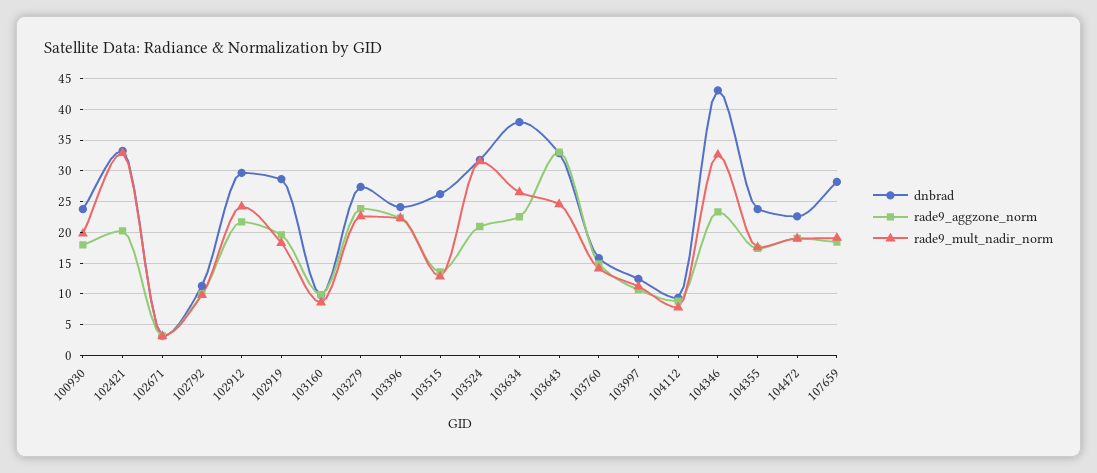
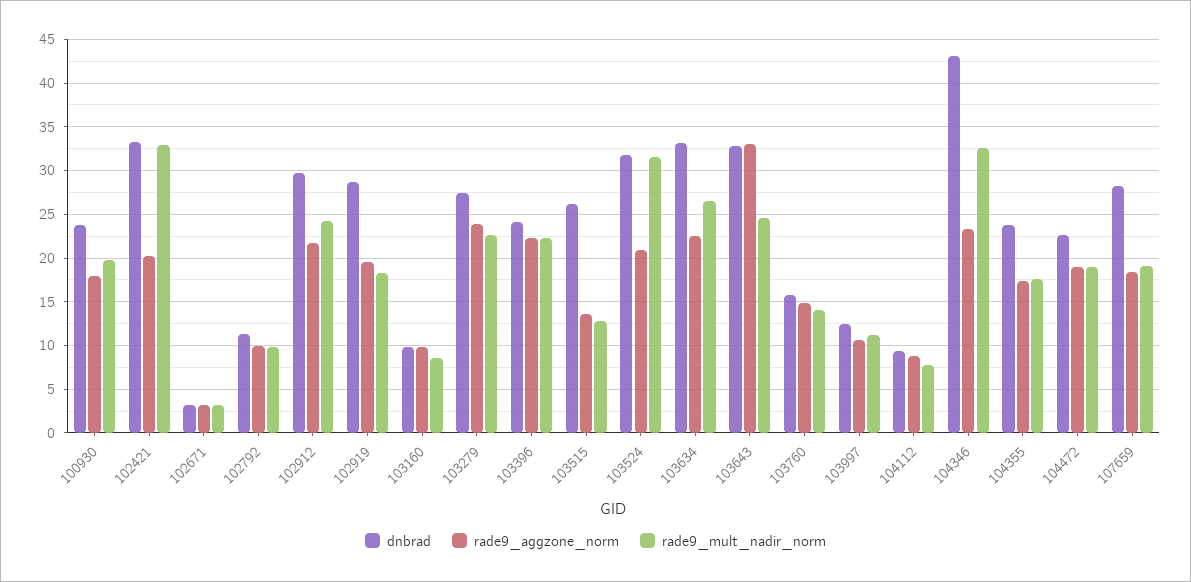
  {
    "dnbrad": {
      "100930": 24,
      "102421": 33,
      "102671": 3,
      "102792": 11,
      "102912": 30,
      "102919": 29,
      "103160": 10,
      "103279": 27,
      "103396": 24,
      "103515": 26,
      "103524": 32,
-     "103634": 38,
+     "103634": 33,
      "103643": 33,
      "103760": 16,
      "103997": 12,
      "104112": 9,
      "104346": 43,
      "104355": 24,
      "104472": 23,
      "107659": 28
    },
    "rade9_aggzone_norm": {
      "100930": 18,
      "102421": 20,
      "102671": 3,
      "102792": 10,
      "102912": 22,
      "102919": 20,
      "103160": 10,
      "103279": 24,
      "103396": 22,
      "103515": 14,
      "103524": 21,
      "103634": 23,
      "103643": 33,
      "103760": 15,
      "103997": 11,
      "104112": 9,
      "104346": 23,
      "104355": 17,
      "104472": 19,
      "107659": 18
    },
    "rade9_mult_nadir_norm": {
      "100930": 20,
      "102421": 33,
      "102671": 3,
      "102792": 10,
      "102912": 24,
      "102919": 18,
      "103160": 9,
      "103279": 23,
      "103396": 22,
      "103515": 13,
      "103524": 32,
      "103634": 27,
      "103643": 25,
      "103760": 14,
      "103997": 11,
      "104112": 8,
      "104346": 33,
      "104355": 18,
      "104472": 19,
      "107659": 19
    }
  }

